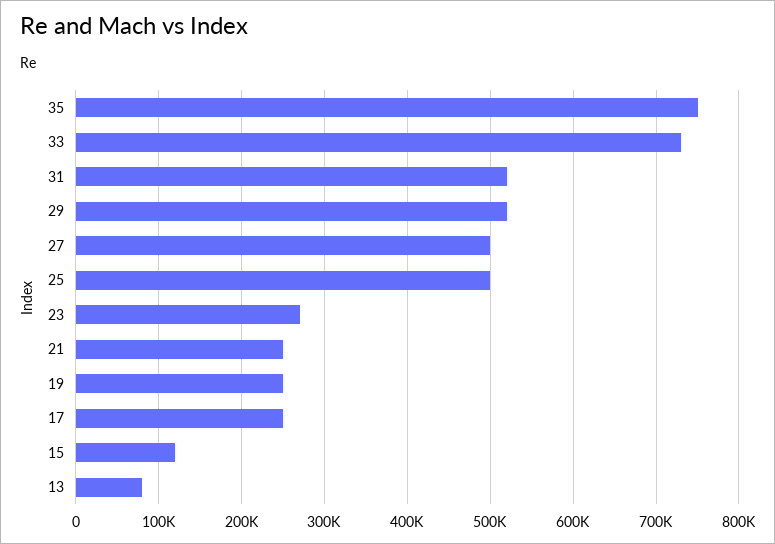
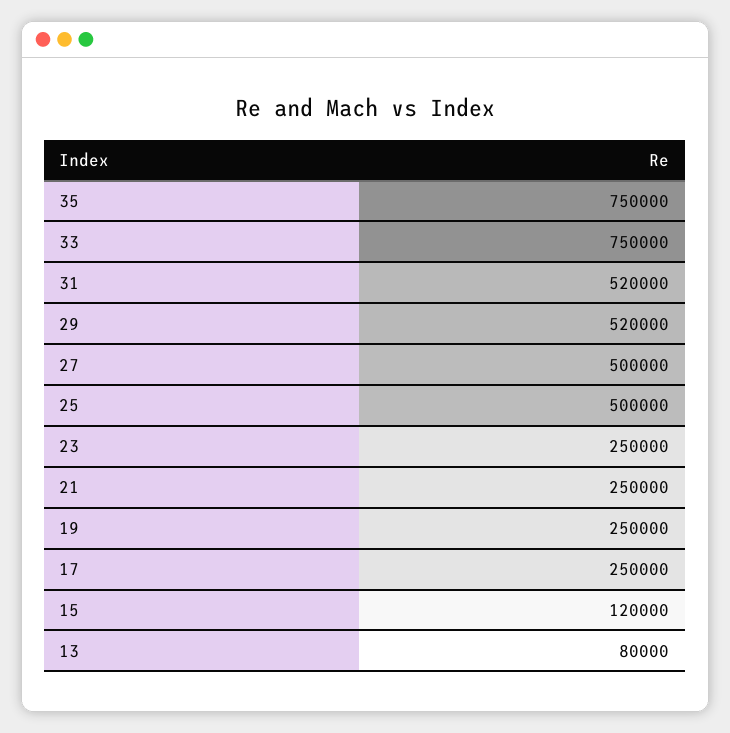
  {
    "35": 750000,
-   "33": 730000,
+   "33": 750000,
    "31": 520000,
    "29": 520000,
    "27": 500000,
    "25": 500000,
-   "23": 270000,
+   "23": 250000,
    "21": 250000,
    "19": 250000,
    "17": 250000,
    "15": 120000,
    "13": 80000
  }

